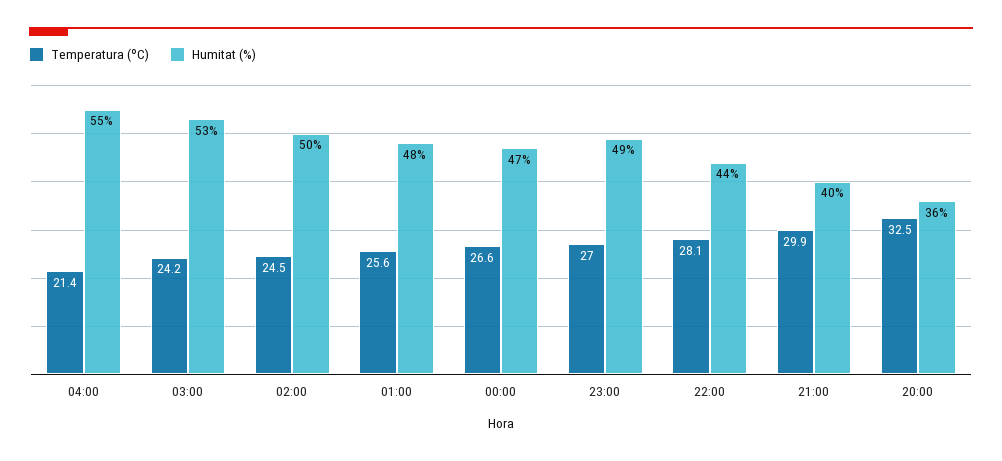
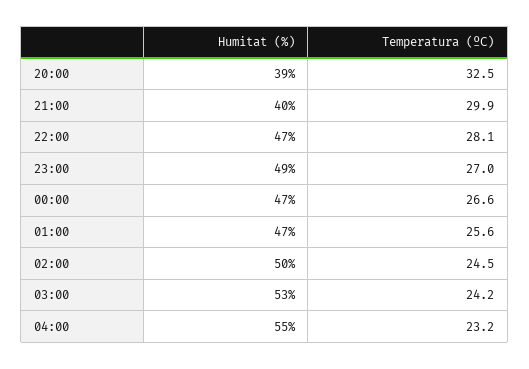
  {
    "Temperatura (ºC)": {
-     "04:00": 21.4,
+     "04:00": 23.2,
      "03:00": 24.2,
      "02:00": 24.5,
      "01:00": 25.6,
      "00:00": 26.6,
      "23:00": 27,
      "22:00": 28.1,
      "21:00": 29.9,
      "20:00": 32.5
    },
    "Humitat (%)": {
      "04:00": 55,
      "03:00": 53,
      "02:00": 50,
-     "01:00": 48,
+     "01:00": 47,
      "00:00": 47,
      "23:00": 49,
-     "22:00": 44,
+     "22:00": 47,
      "21:00": 40,
-     "20:00": 36
+     "20:00": 39
    }
  }

